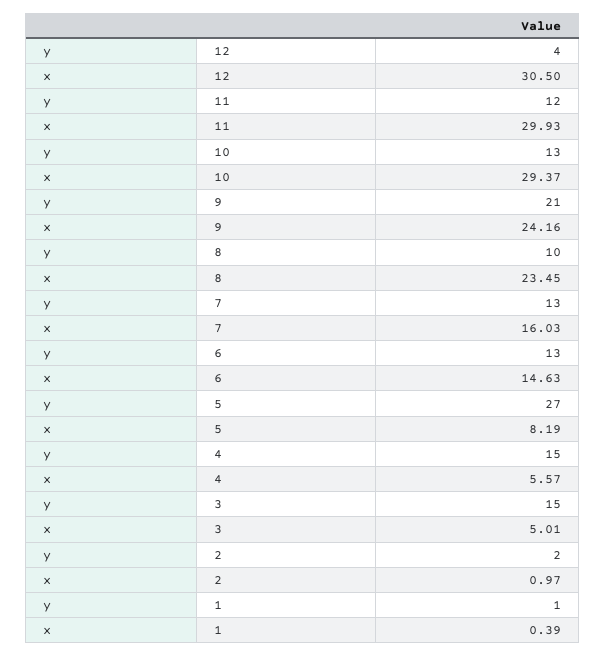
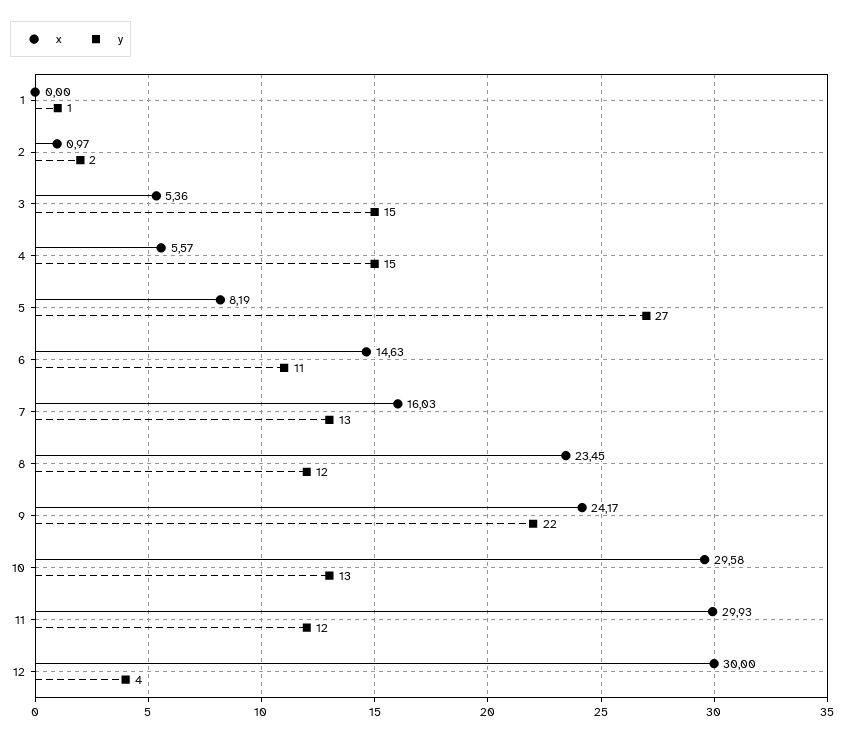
  {
    "y": {
      "12": 4,
      "11": 12,
      "10": 13,
-     "9": 21,
+     "9": 22,
-     "8": 10,
+     "8": 12,
      "7": 13,
-     "6": 13,
+     "6": 11,
      "5": 27,
      "4": 15,
      "3": 15,
      "2": 2,
      "1": 1
    },
    "x": {
-     "12": 30.5,
+     "12": 30,
      "11": 29.93,
-     "10": 29.37,
+     "10": 29.58,
-     "9": 24.16,
+     "9": 24.17,
      "8": 23.45,
      "7": 16.03,
      "6": 14.63,
      "5": 8.19,
      "4": 5.57,
-     "3": 5.01,
+     "3": 5.36,
      "2": 0.97,
-     "1": 0.39
+     "1": 0
    }
  }

